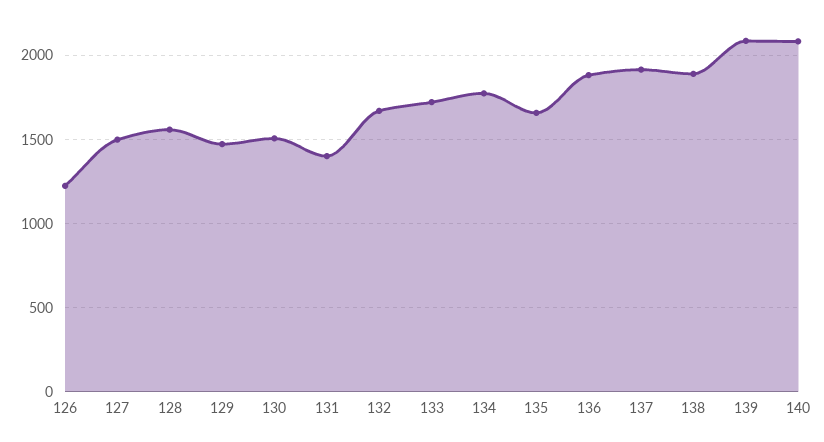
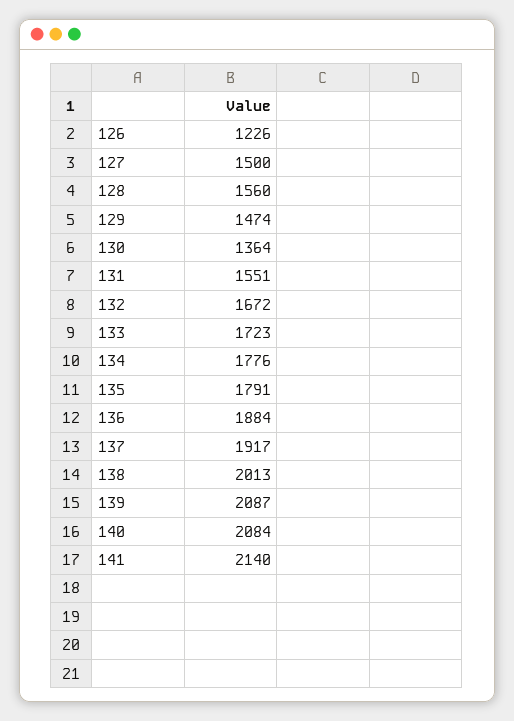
  {
    "126": 1226,
    "127": 1500,
    "128": 1560,
    "129": 1474,
-   "130": 1500,
+   "130": 1364,
-   "131": 1400,
+   "131": 1551,
    "132": 1672,
    "133": 1723,
    "134": 1776,
-   "135": 1650,
+   "135": 1791,
    "136": 1884,
    "137": 1917,
-   "138": 1900,
+   "138": 2013,
    "139": 2087,
-   "140": 2084
+   "140": 2084,
+   "141": 2140
  }

